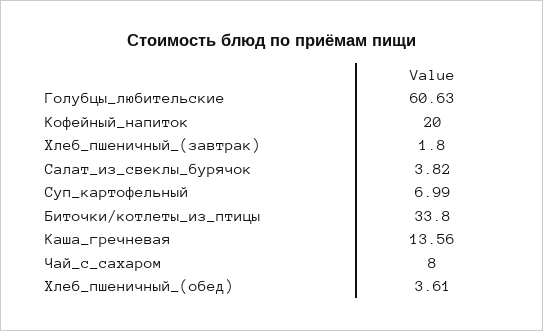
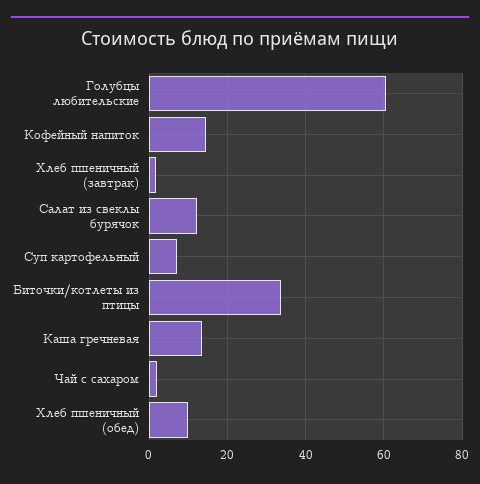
  {
    "Голубцы_любительские": 60.63,
-   "Кофейный_напиток": 20,
+   "Кофейный_напиток": 14,
    "Хлеб_пшеничный_(завтрак)": 1.8,
-   "Салат_из_свеклы_бурячок": 3.82,
+   "Салат_из_свеклы_бурячок": 12,
    "Суп_картофельный": 6.99,
    "Биточки/котлеты_из_птицы": 33.8,
    "Каша_гречневая": 13.56,
-   "Чай_с_сахаром": 8,
+   "Чай_с_сахаром": 2,
-   "Хлеб_пшеничный_(обед)": 3.61
+   "Хлеб_пшеничный_(обед)": 10
  }

